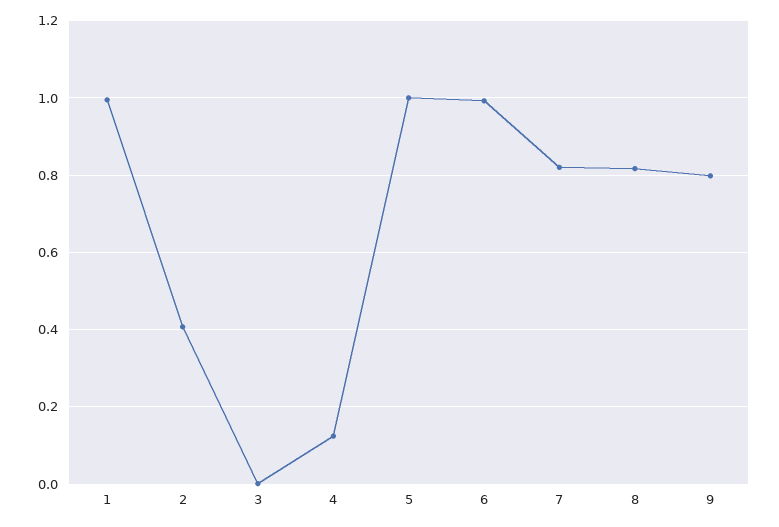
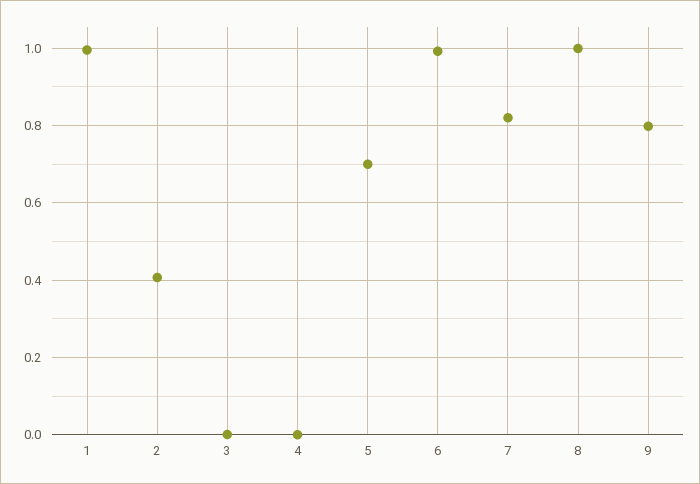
  {
    "1": 1,
    "2": 0.4,
    "3": 0,
-   "4": 0.12,
+   "4": 0,
-   "5": 1,
+   "5": 0.7,
    "6": 1,
    "7": 0.82,
-   "8": 0.82,
+   "8": 1,
    "9": 0.8
  }

